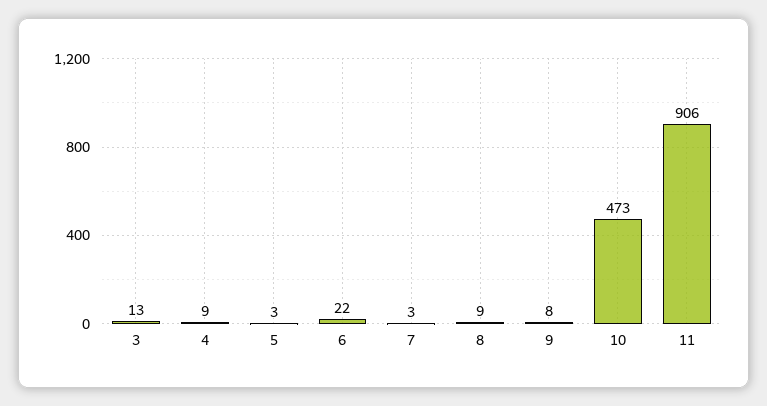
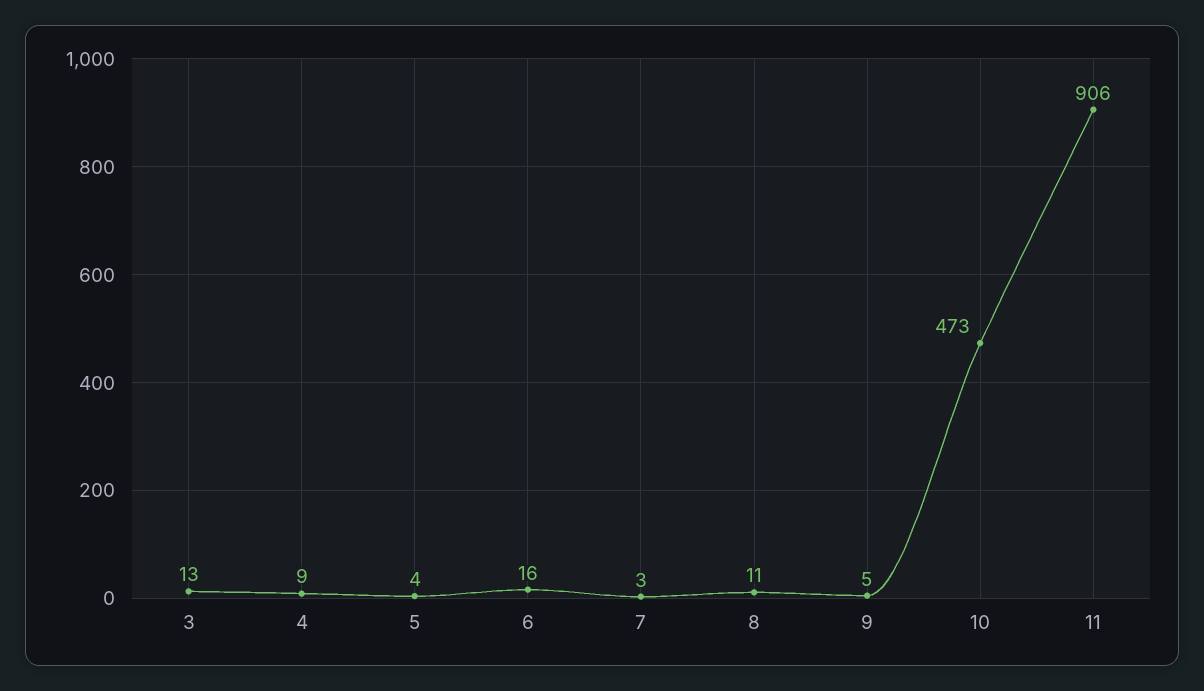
  {
    "3": 13,
    "4": 9,
-   "5": 3,
+   "5": 4,
-   "6": 22,
+   "6": 16,
    "7": 3,
-   "8": 9,
+   "8": 11,
-   "9": 8,
+   "9": 5,
    "10": 473,
    "11": 906
  }

